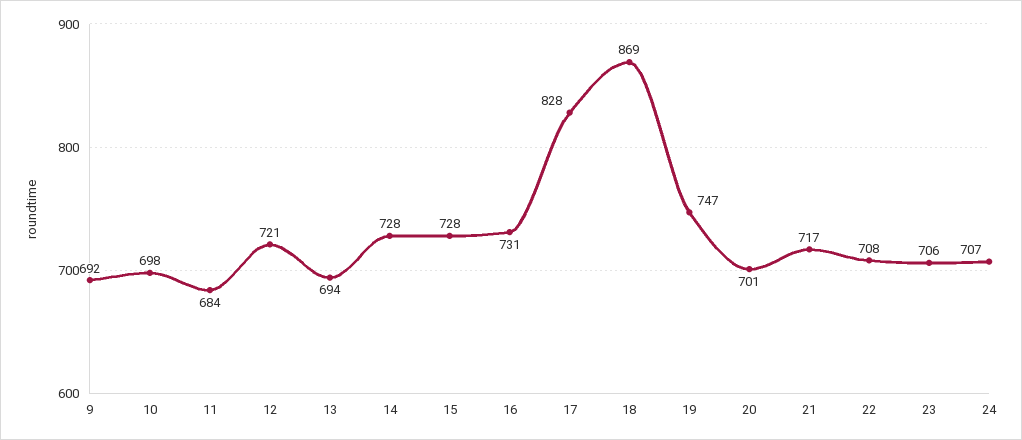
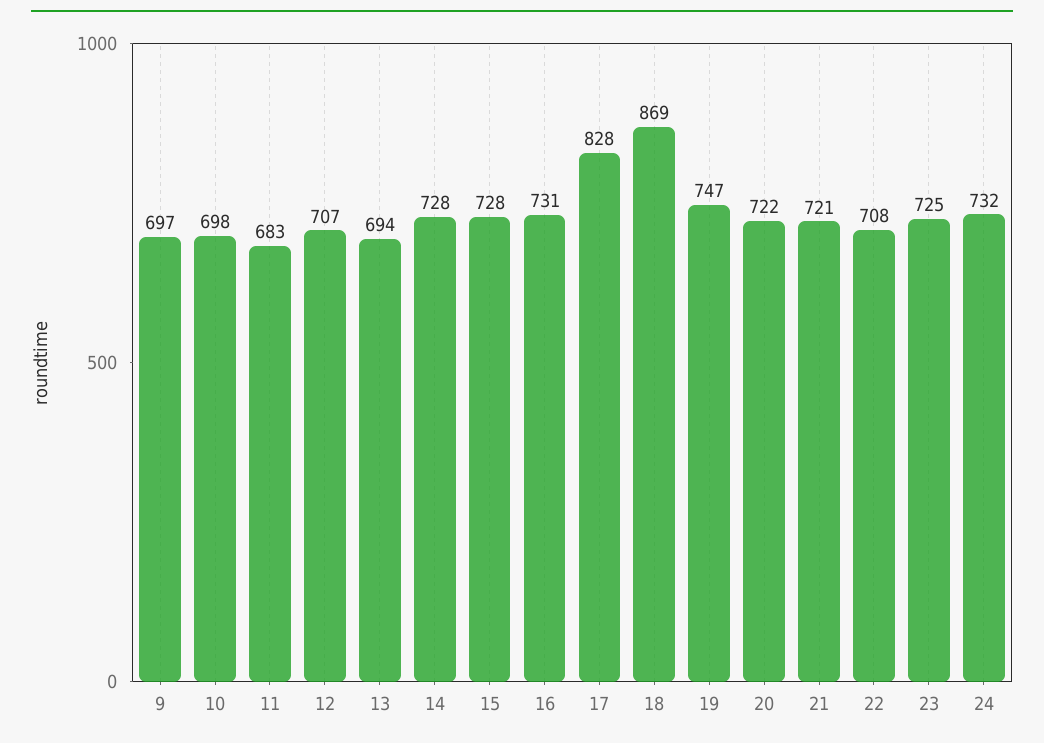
  {
-   "9": 692,
+   "9": 697,
    "10": 698,
-   "11": 684,
+   "11": 683,
-   "12": 721,
+   "12": 707,
    "13": 694,
    "14": 728,
    "15": 728,
    "16": 731,
    "17": 828,
    "18": 869,
    "19": 747,
-   "20": 701,
+   "20": 722,
-   "21": 717,
+   "21": 721,
    "22": 708,
-   "23": 706,
+   "23": 725,
-   "24": 707
+   "24": 732
  }

